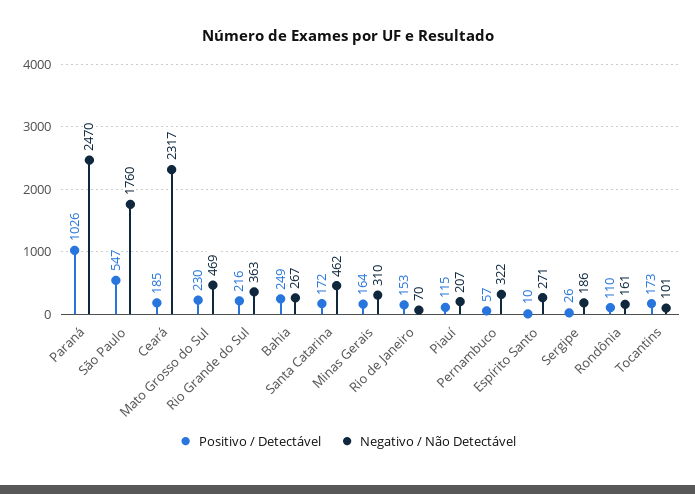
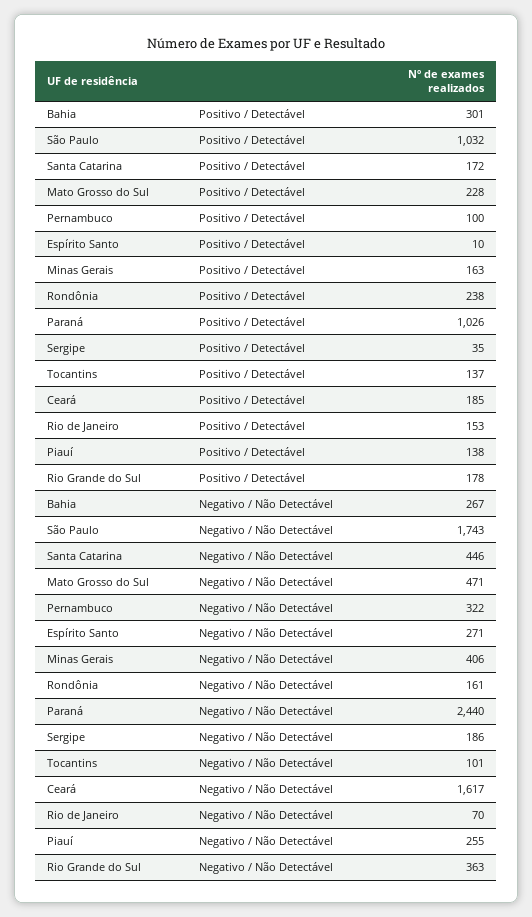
  {
    "Positivo / Detectável": {
      "Paraná": 1026,
-     "São Paulo": 547,
+     "São Paulo": 1032,
      "Ceará": 185,
-     "Mato Grosso do Sul": 230,
+     "Mato Grosso do Sul": 228,
-     "Rio Grande do Sul": 216,
+     "Rio Grande do Sul": 178,
-     "Bahia": 249,
+     "Bahia": 301,
      "Santa Catarina": 172,
-     "Minas Gerais": 164,
+     "Minas Gerais": 163,
      "Rio de Janeiro": 153,
-     "Piauí": 115,
+     "Piauí": 138,
-     "Pernambuco": 57,
+     "Pernambuco": 100,
      "Espírito Santo": 10,
-     "Sergipe": 26,
+     "Sergipe": 35,
-     "Rondônia": 110,
+     "Rondônia": 238,
-     "Tocantins": 173
+     "Tocantins": 137
    },
    "Negativo / Não Detectável": {
-     "Paraná": 2470,
+     "Paraná": 2440,
-     "São Paulo": 1760,
+     "São Paulo": 1743,
-     "Ceará": 2317,
+     "Ceará": 1617,
-     "Mato Grosso do Sul": 469,
+     "Mato Grosso do Sul": 471,
      "Rio Grande do Sul": 363,
      "Bahia": 267,
-     "Santa Catarina": 462,
+     "Santa Catarina": 446,
-     "Minas Gerais": 310,
+     "Minas Gerais": 406,
      "Rio de Janeiro": 70,
-     "Piauí": 207,
+     "Piauí": 255,
      "Pernambuco": 322,
      "Espírito Santo": 271,
      "Sergipe": 186,
      "Rondônia": 161,
      "Tocantins": 101
    }
  }

